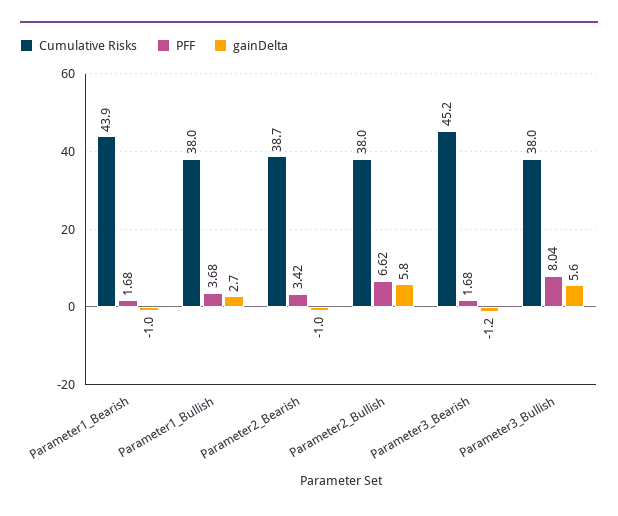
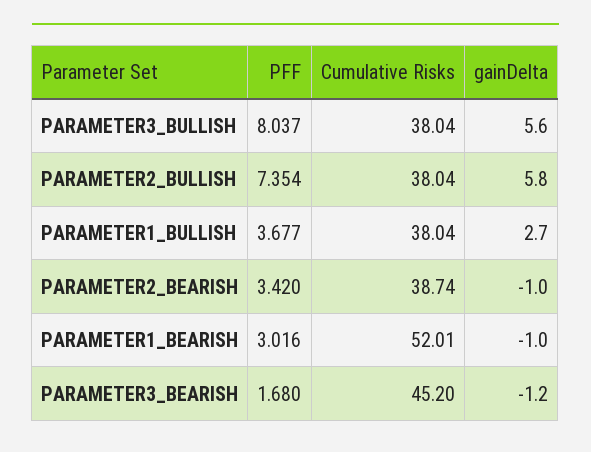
  {
    "Cumulative Risks": {
-     "Parameter1_Bearish": 43.9,
+     "Parameter1_Bearish": 52.01,
      "Parameter1_Bullish": 38.04,
      "Parameter2_Bearish": 38.74,
      "Parameter2_Bullish": 38.04,
      "Parameter3_Bearish": 45.2,
      "Parameter3_Bullish": 38.04
    },
    "PFF": {
-     "Parameter1_Bearish": 1.68,
+     "Parameter1_Bearish": 3.016,
      "Parameter1_Bullish": 3.677,
      "Parameter2_Bearish": 3.42,
-     "Parameter2_Bullish": 6.62,
+     "Parameter2_Bullish": 7.354,
      "Parameter3_Bearish": 1.68,
      "Parameter3_Bullish": 8.037
    },
    "gainDelta": {
      "Parameter1_Bearish": -1,
      "Parameter1_Bullish": 2.7,
      "Parameter2_Bearish": -1,
      "Parameter2_Bullish": 5.8,
      "Parameter3_Bearish": -1.2,
      "Parameter3_Bullish": 5.6
    }
  }

